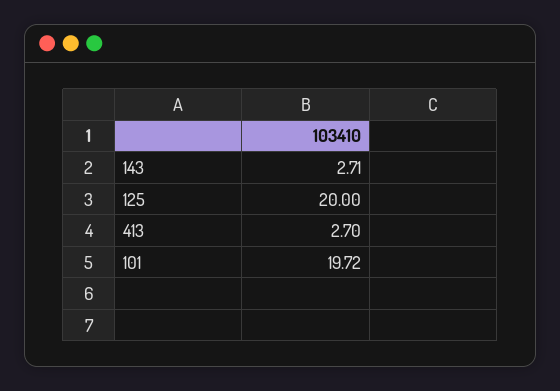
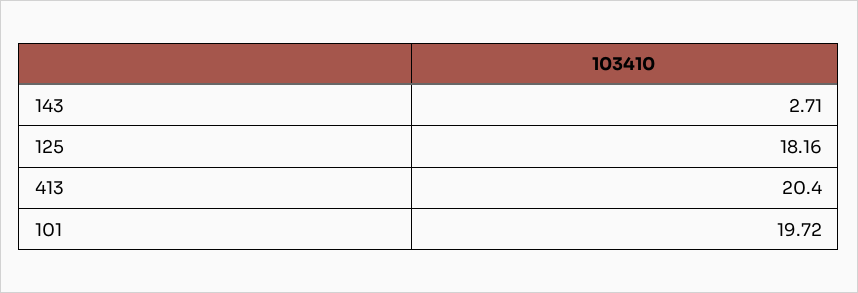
  {
    "143": 2.71,
-   "125": 20,
+   "125": 18.16,
-   "413": 2.7,
+   "413": 20.4,
    "101": 19.72
  }

